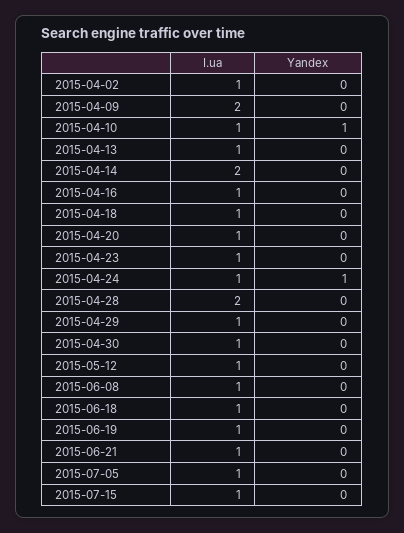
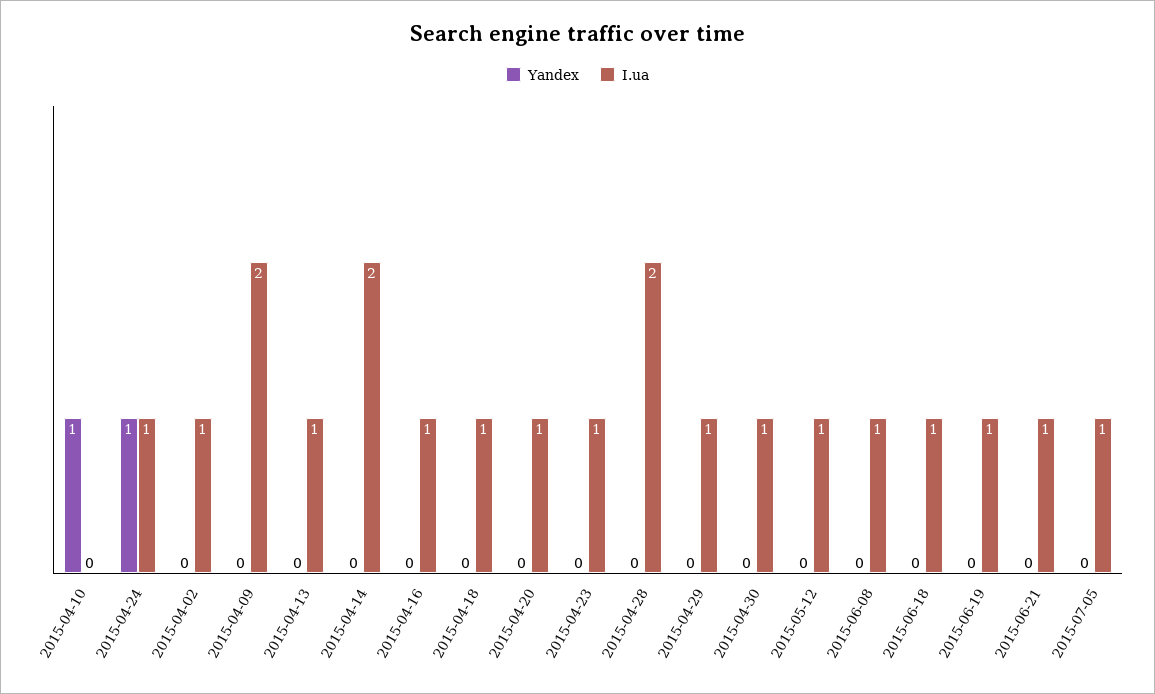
  {
    "I.ua": {
      "2015-04-02": 1,
      "2015-04-09": 2,
-     "2015-04-10": 1,
+     "2015-04-10": 0,
      "2015-04-13": 1,
      "2015-04-14": 2,
      "2015-04-16": 1,
      "2015-04-18": 1,
      "2015-04-20": 1,
      "2015-04-23": 1,
      "2015-04-24": 1,
      "2015-04-28": 2,
      "2015-04-29": 1,
      "2015-04-30": 1,
      "2015-05-12": 1,
      "2015-06-08": 1,
      "2015-06-18": 1,
      "2015-06-19": 1,
      "2015-06-21": 1,
-     "2015-07-05": 1,
+     "2015-07-05": 1
-     "2015-07-15": 1
    },
    "Yandex": {
      "2015-04-02": 0,
      "2015-04-09": 0,
      "2015-04-10": 1,
      "2015-04-13": 0,
      "2015-04-14": 0,
      "2015-04-16": 0,
      "2015-04-18": 0,
      "2015-04-20": 0,
      "2015-04-23": 0,
      "2015-04-24": 1,
      "2015-04-28": 0,
      "2015-04-29": 0,
      "2015-04-30": 0,
      "2015-05-12": 0,
      "2015-06-08": 0,
      "2015-06-18": 0,
      "2015-06-19": 0,
      "2015-06-21": 0,
-     "2015-07-05": 0,
+     "2015-07-05": 0
-     "2015-07-15": 0
    }
  }

